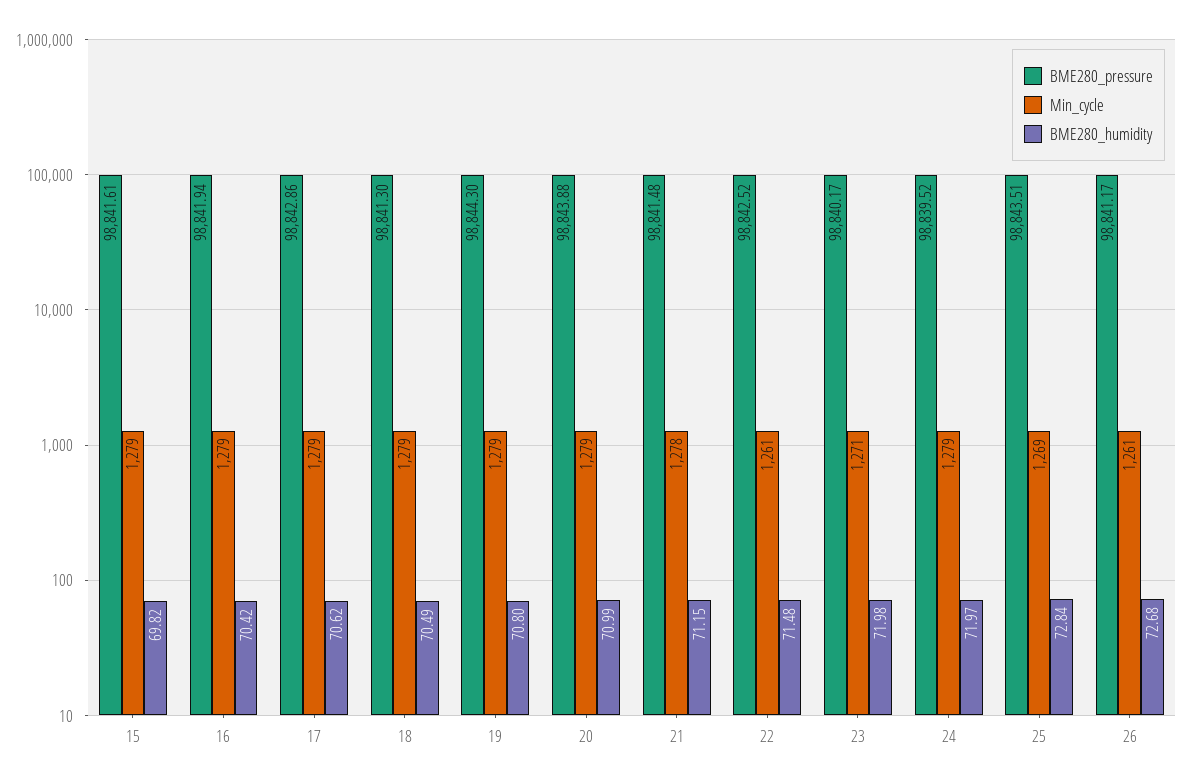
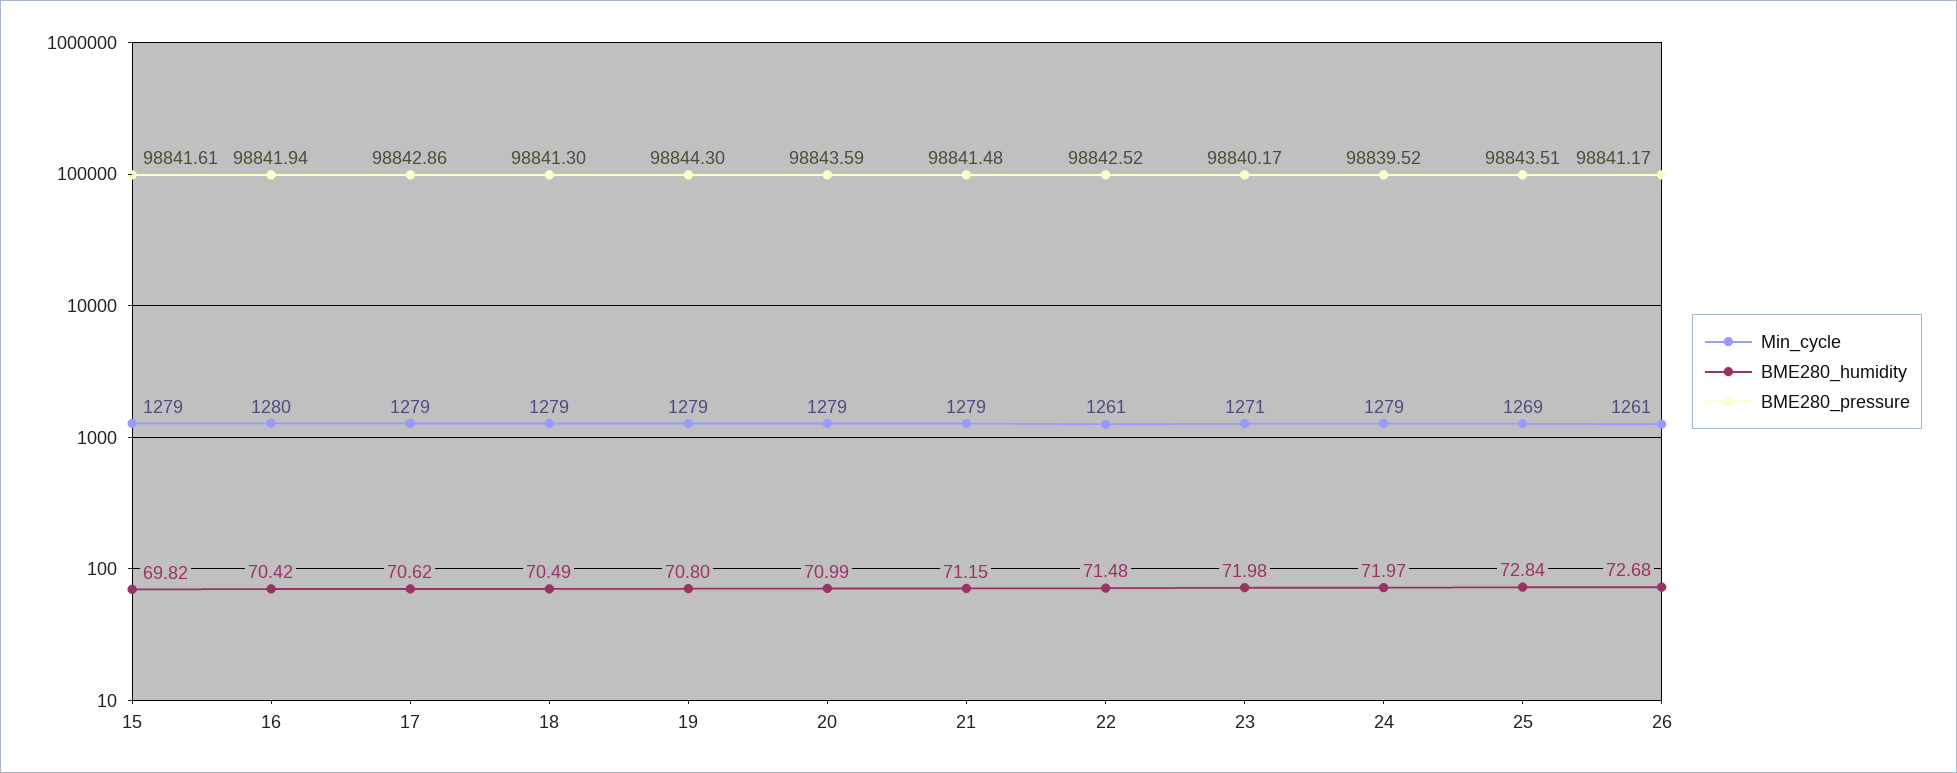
  {
    "BME280_pressure": {
      "15": 98841.61,
      "16": 98841.94,
      "17": 98842.86,
      "18": 98841.3,
      "19": 98844.3,
-     "20": 98843.88,
+     "20": 98843.59,
      "21": 98841.48,
      "22": 98842.52,
      "23": 98840.17,
      "24": 98839.52,
      "25": 98843.51,
      "26": 98841.17
    },
    "Min_cycle": {
      "15": 1279,
-     "16": 1279,
+     "16": 1280,
      "17": 1279,
      "18": 1279,
      "19": 1279,
      "20": 1279,
-     "21": 1278,
+     "21": 1279,
      "22": 1261,
      "23": 1271,
      "24": 1279,
      "25": 1269,
      "26": 1261
    },
    "BME280_humidity": {
      "15": 69.82,
      "16": 70.42,
      "17": 70.62,
      "18": 70.49,
      "19": 70.8,
      "20": 70.99,
      "21": 71.15,
      "22": 71.48,
      "23": 71.98,
      "24": 71.97,
      "25": 72.84,
      "26": 72.68
    }
  }

